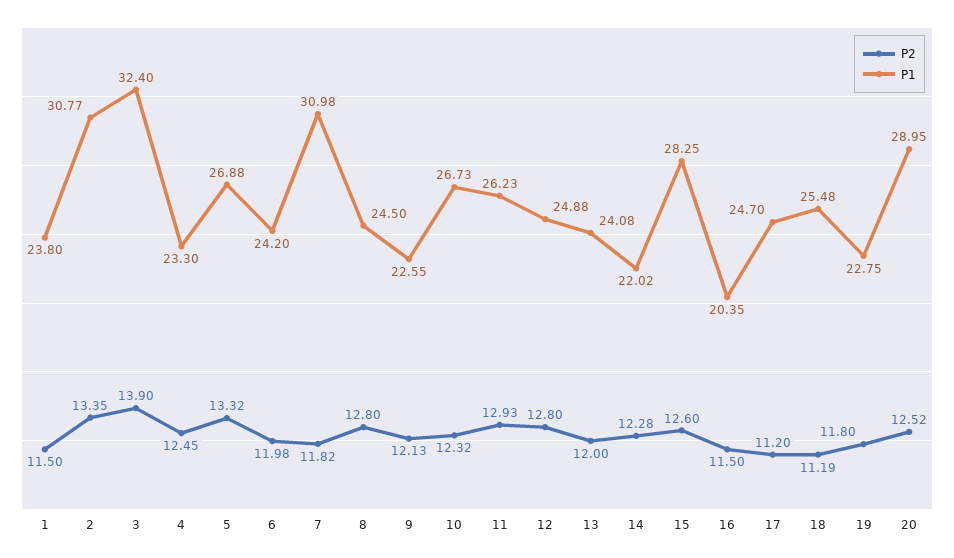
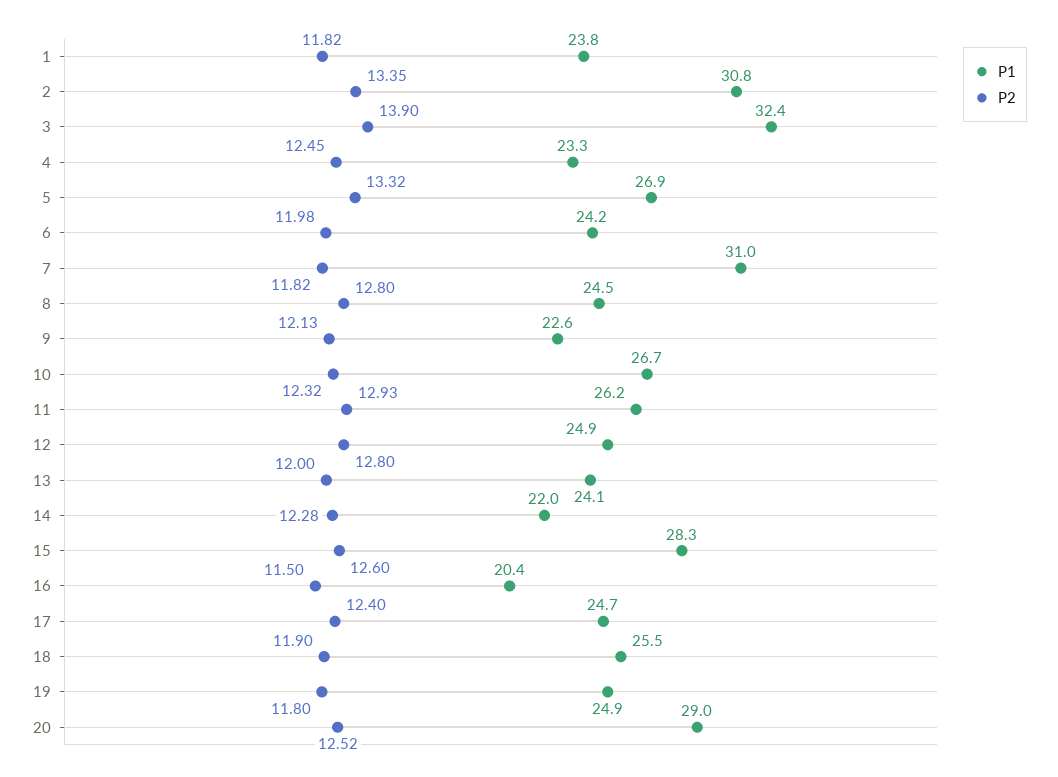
  {
    "P2": {
-     "1": 11.5,
+     "1": 11.82,
      "2": 13.35,
      "3": 13.9,
      "4": 12.45,
      "5": 13.32,
      "6": 11.98,
      "7": 11.82,
      "8": 12.8,
      "9": 12.13,
      "10": 12.32,
      "11": 12.93,
      "12": 12.8,
      "13": 12,
      "14": 12.28,
      "15": 12.6,
      "16": 11.5,
-     "17": 11.2,
+     "17": 12.4,
-     "18": 11.19,
+     "18": 11.9,
      "19": 11.8,
      "20": 12.52
    },
    "P1": {
      "1": 23.8,
      "2": 30.77,
      "3": 32.4,
      "4": 23.3,
      "5": 26.88,
      "6": 24.2,
      "7": 30.98,
      "8": 24.5,
      "9": 22.55,
      "10": 26.73,
      "11": 26.23,
      "12": 24.88,
      "13": 24.08,
      "14": 22.02,
      "15": 28.25,
      "16": 20.35,
      "17": 24.7,
      "18": 25.48,
-     "19": 22.75,
+     "19": 24.9,
      "20": 28.95
    }
  }

